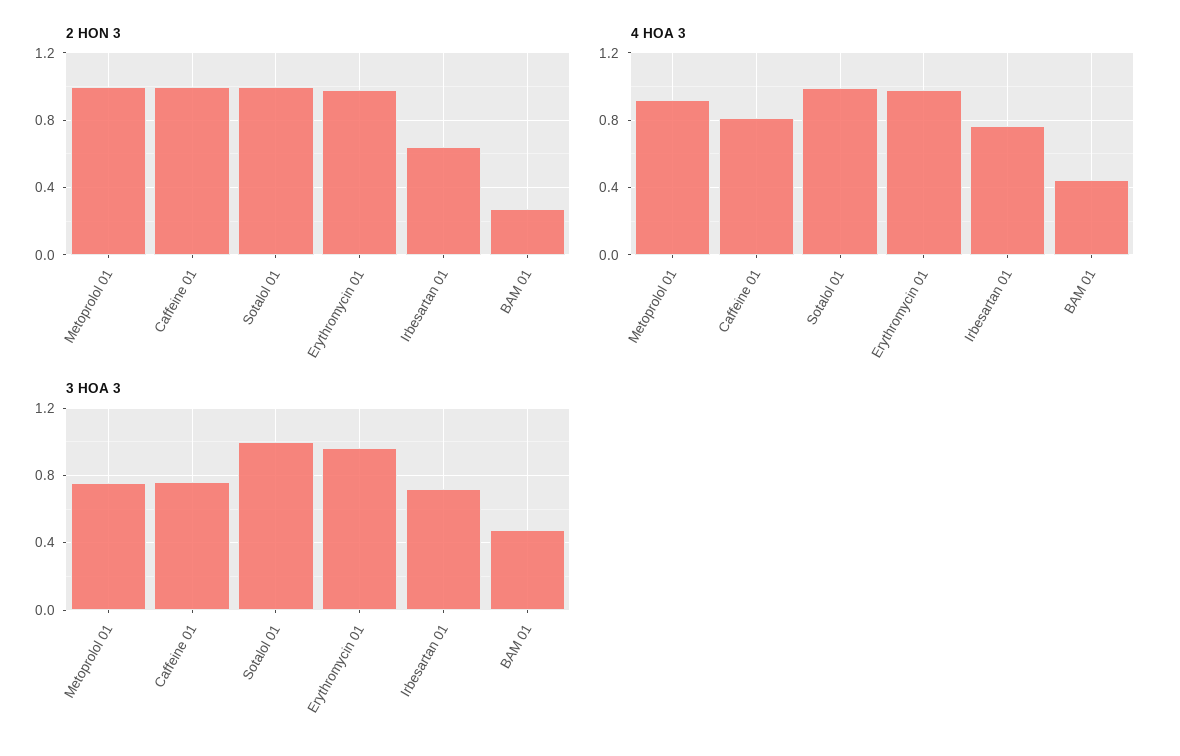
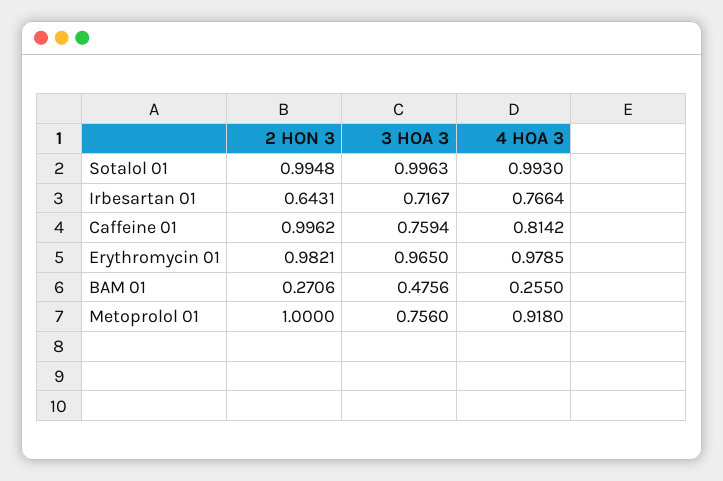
  {
    "2 HON 3": {
      "Metoprolol 01": 1,
      "Caffeine 01": 0.9962,
      "Sotalol 01": 0.9948,
      "Erythromycin 01": 0.9821,
      "Irbesartan 01": 0.6431,
      "BAM 01": 0.2706
    },
    "4 HOA 3": {
      "Metoprolol 01": 0.918,
      "Caffeine 01": 0.8142,
      "Sotalol 01": 0.993,
      "Erythromycin 01": 0.9785,
      "Irbesartan 01": 0.7664,
-     "BAM 01": 0.45
+     "BAM 01": 0.255
    },
    "3 HOA 3": {
      "Metoprolol 01": 0.756,
      "Caffeine 01": 0.7594,
      "Sotalol 01": 0.9963,
      "Erythromycin 01": 0.965,
      "Irbesartan 01": 0.7167,
      "BAM 01": 0.4756
    }
  }

